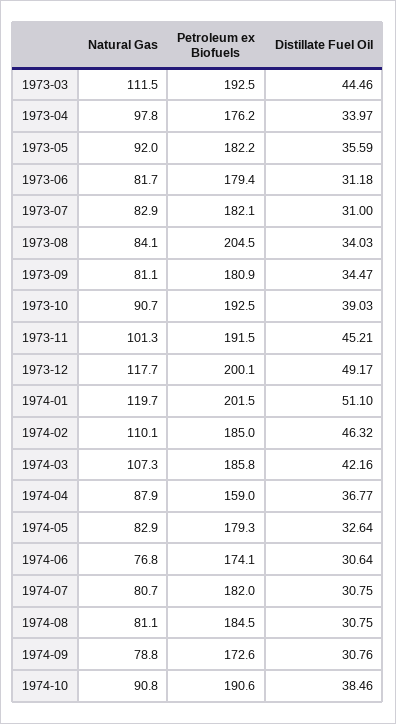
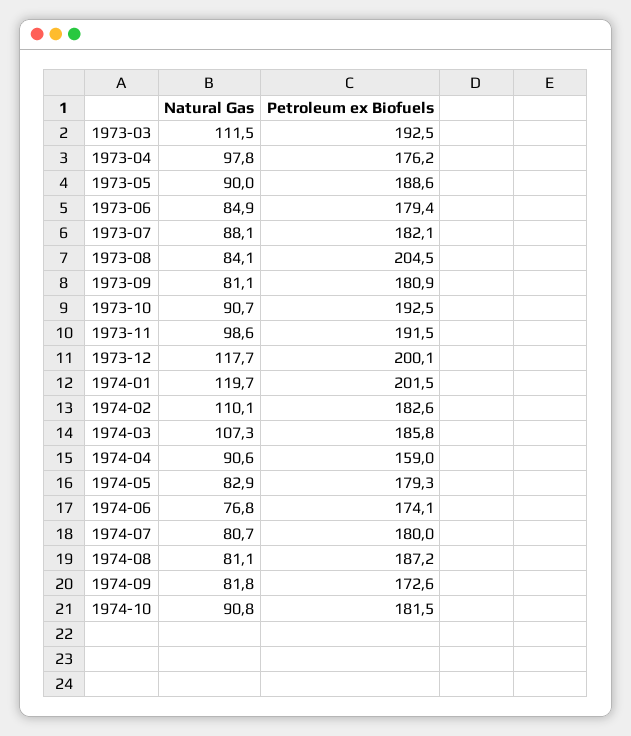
  {
    "Natural Gas": {
      "1973-03": 111.5,
      "1973-04": 97.8,
-     "1973-05": 92,
+     "1973-05": 90,
-     "1973-06": 81.7,
+     "1973-06": 84.9,
-     "1973-07": 82.9,
+     "1973-07": 88.1,
      "1973-08": 84.1,
      "1973-09": 81.1,
      "1973-10": 90.7,
-     "1973-11": 101.3,
+     "1973-11": 98.6,
      "1973-12": 117.7,
      "1974-01": 119.7,
      "1974-02": 110.1,
      "1974-03": 107.3,
-     "1974-04": 87.9,
+     "1974-04": 90.6,
      "1974-05": 82.9,
      "1974-06": 76.8,
      "1974-07": 80.7,
      "1974-08": 81.1,
-     "1974-09": 78.8,
+     "1974-09": 81.8,
      "1974-10": 90.8
    },
    "Petroleum ex Biofuels": {
      "1973-03": 192.5,
      "1973-04": 176.2,
-     "1973-05": 182.2,
+     "1973-05": 188.6,
      "1973-06": 179.4,
      "1973-07": 182.1,
      "1973-08": 204.5,
      "1973-09": 180.9,
      "1973-10": 192.5,
      "1973-11": 191.5,
      "1973-12": 200.1,
      "1974-01": 201.5,
-     "1974-02": 185,
+     "1974-02": 182.6,
      "1974-03": 185.8,
      "1974-04": 159,
      "1974-05": 179.3,
      "1974-06": 174.1,
-     "1974-07": 182,
+     "1974-07": 180,
-     "1974-08": 184.5,
+     "1974-08": 187.2,
      "1974-09": 172.6,
-     "1974-10": 190.6
+     "1974-10": 181.5
-   },
+   }
-   "Distillate Fuel Oil": {
-     "1973-03": 44.46,
-     "1973-04": 33.97,
-     "1973-05": 35.59,
-     "1973-06": 31.18,
-     "1973-07": 31,
-     "1973-08": 34.03,
-     "1973-09": 34.47,
-     "1973-10": 39.03,
-     "1973-11": 45.21,
-     "1973-12": 49.17,
-     "1974-01": 51.1,
-     "1974-02": 46.32,
-     "1974-03": 42.16,
-     "1974-04": 36.77,
-     "1974-05": 32.64,
-     "1974-06": 30.64,
-     "1974-07": 30.75,
-     "1974-08": 30.75,
-     "1974-09": 30.76,
-     "1974-10": 38.46
-   }
  }

